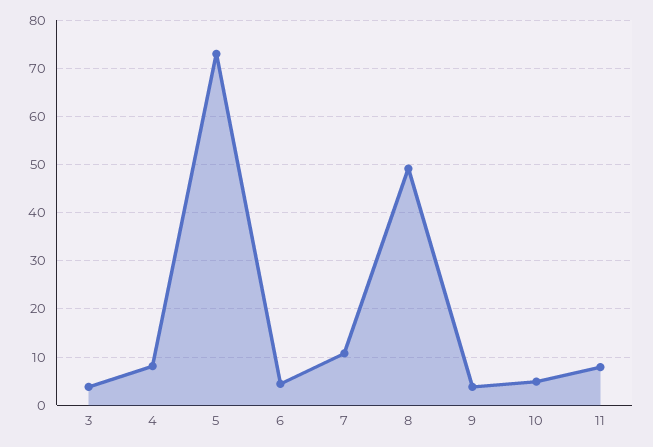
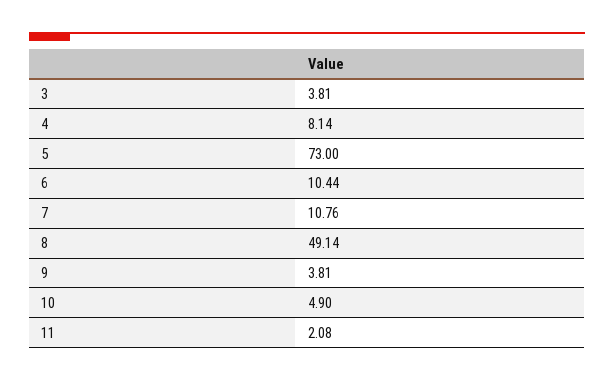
  {
    "3": 3.81,
    "4": 8.14,
    "5": 73,
-   "6": 4,
+   "6": 10.44,
    "7": 10.76,
    "8": 49.14,
    "9": 3.81,
    "10": 4.9,
-   "11": 8
+   "11": 2.08
  }

